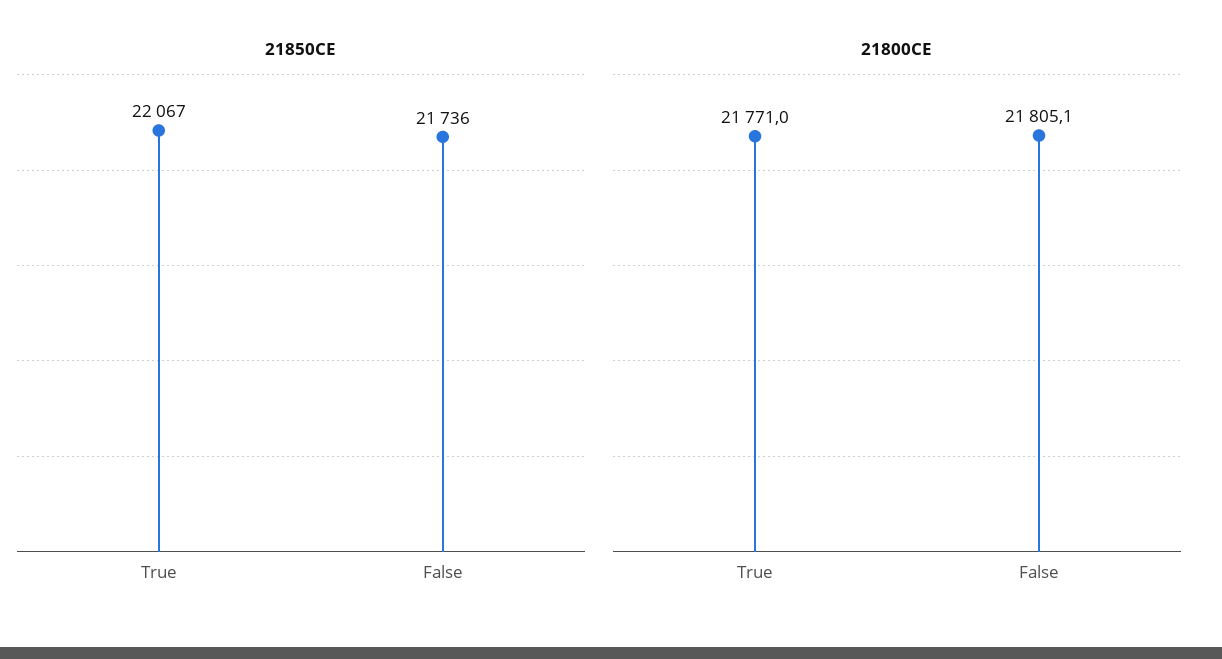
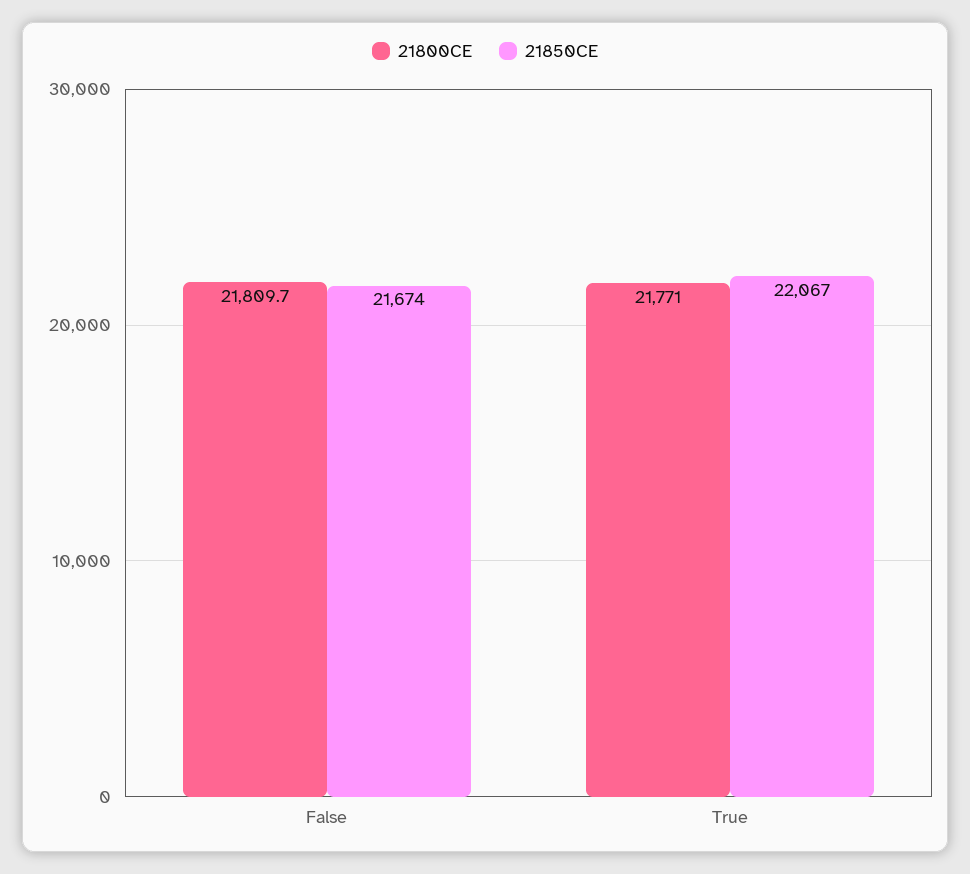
  {
    "21850CE": {
      "True": 22067,
-     "False": 21736
+     "False": 21674
    },
    "21800CE": {
      "True": 21771,
-     "False": 21805.1
+     "False": 21809.7
    }
  }

